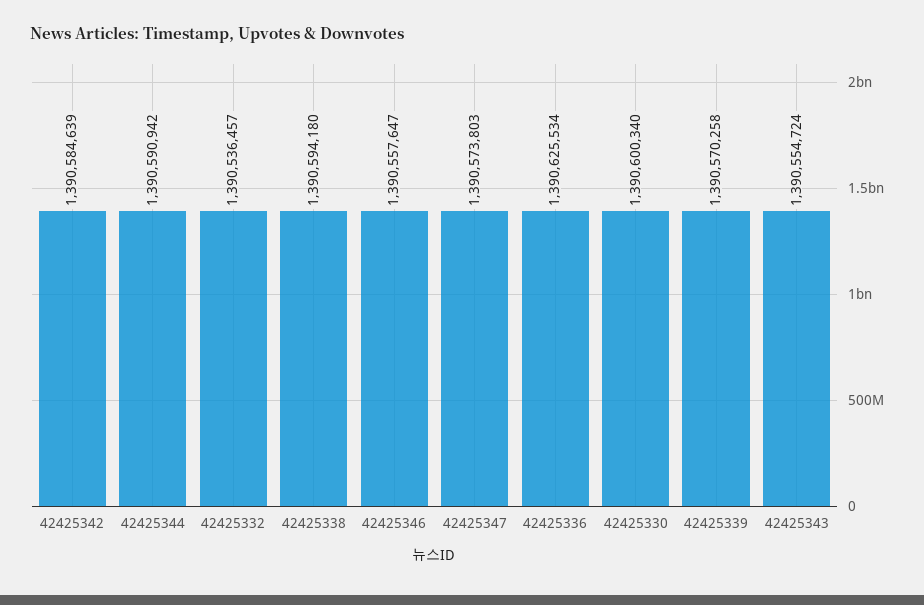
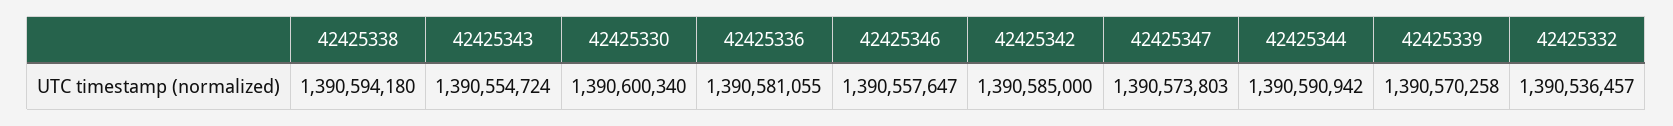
  {
-   "42425342": 1390584639,
+   "42425342": 1390585000,
    "42425344": 1390590942,
    "42425332": 1390536457,
    "42425338": 1390594180,
    "42425346": 1390557647,
    "42425347": 1390573803,
-   "42425336": 1390625534,
+   "42425336": 1390581055,
    "42425330": 1390600340,
    "42425339": 1390570258,
    "42425343": 1390554724
  }

